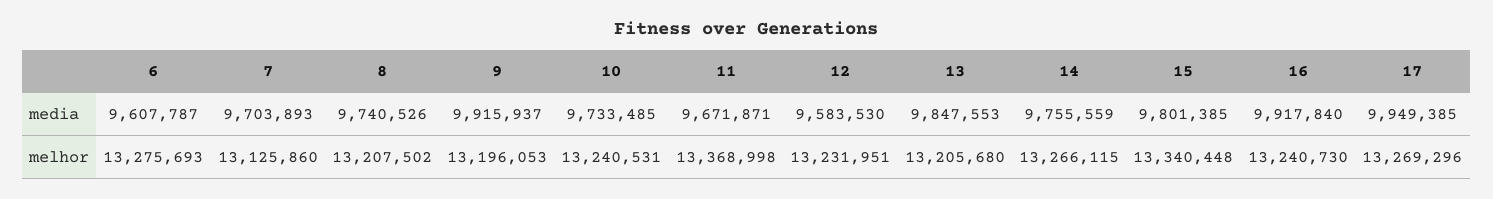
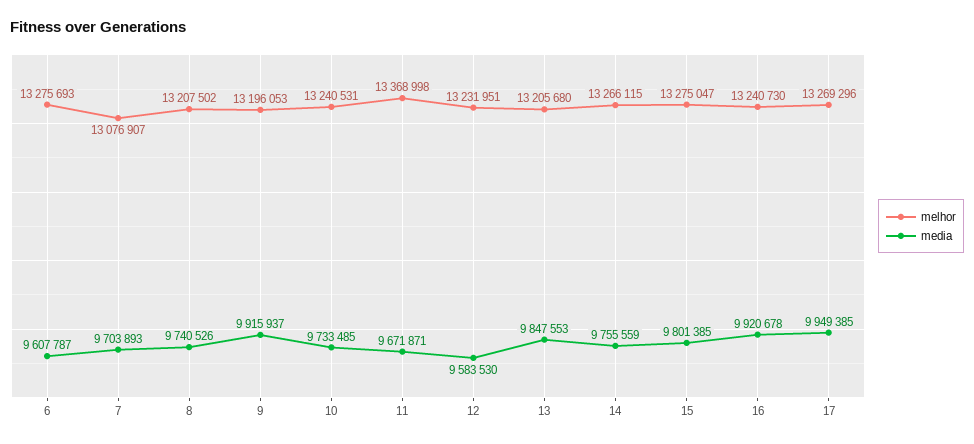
  {
    "media": {
      "6": 9607787,
      "7": 9703893,
      "8": 9740526,
      "9": 9915937,
      "10": 9733485,
      "11": 9671871,
      "12": 9583530,
      "13": 9847553,
      "14": 9755559,
      "15": 9801385,
-     "16": 9917840,
+     "16": 9920678,
      "17": 9949385
    },
    "melhor": {
      "6": 13275693,
-     "7": 13125860,
+     "7": 13076907,
      "8": 13207502,
      "9": 13196053,
      "10": 13240531,
      "11": 13368998,
      "12": 13231951,
      "13": 13205680,
      "14": 13266115,
-     "15": 13340448,
+     "15": 13275047,
      "16": 13240730,
      "17": 13269296
    }
  }

